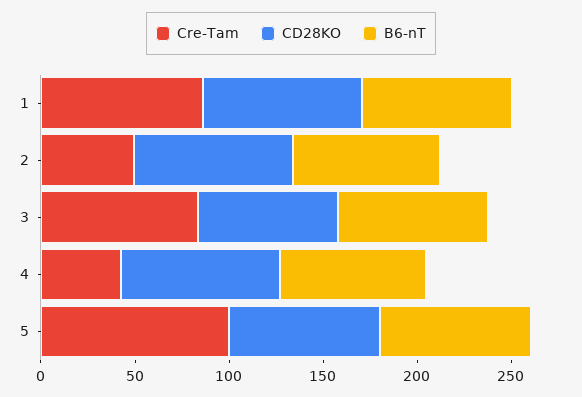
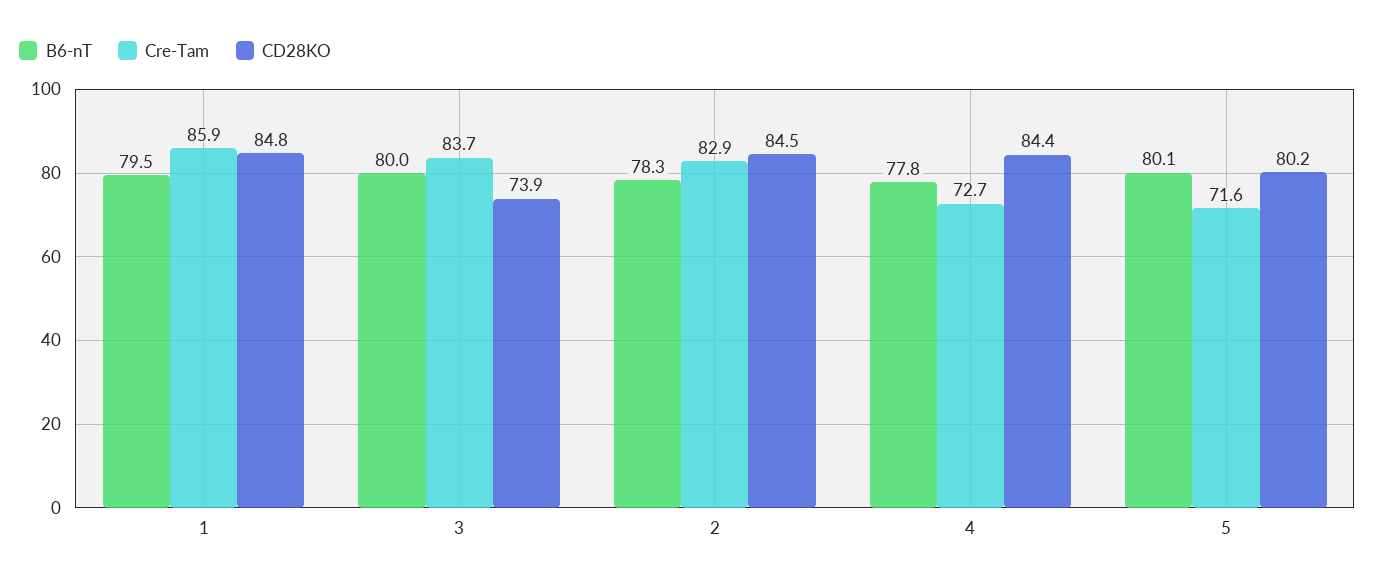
  {
    "Cre-Tam": {
      "1": 85.9,
-     "2": 50,
+     "2": 82.9,
      "3": 83.7,
-     "4": 40,
+     "4": 72.7,
-     "5": 100
+     "5": 71.6
    },
    "CD28KO": {
      "1": 84.8,
      "2": 84.5,
      "3": 73.9,
      "4": 84.4,
      "5": 80.2
    },
    "B6-nT": {
      "1": 79.5,
      "2": 78.3,
      "3": 80,
      "4": 77.8,
      "5": 80.1
    }
  }

